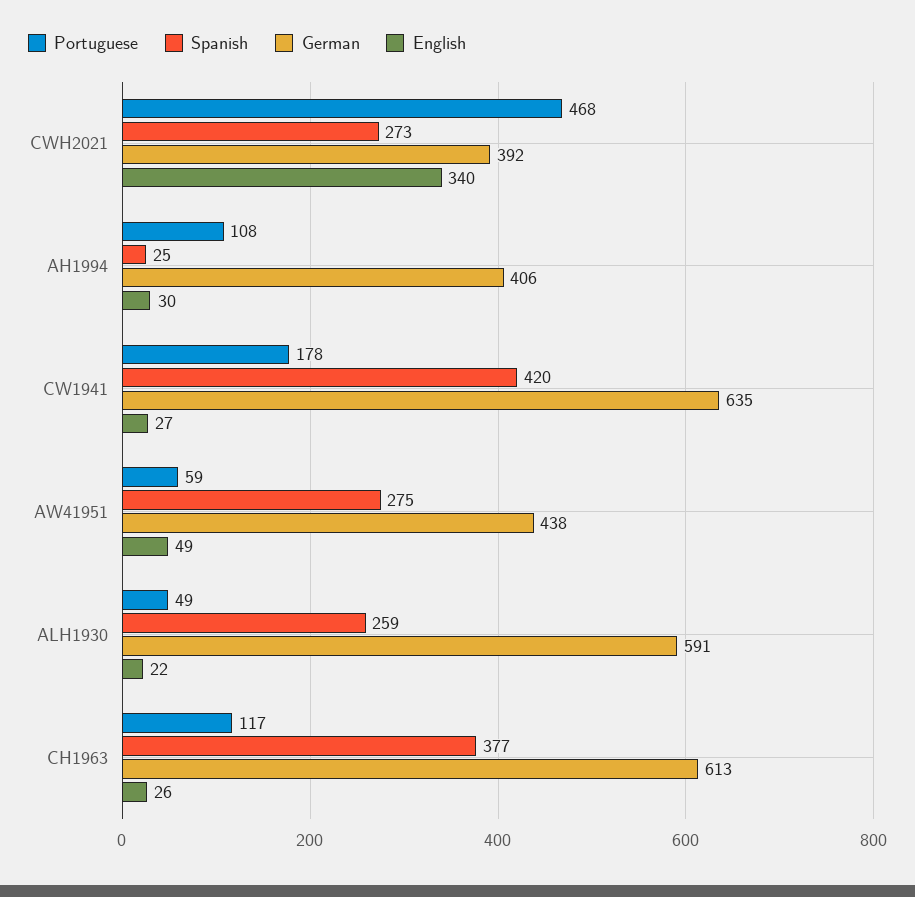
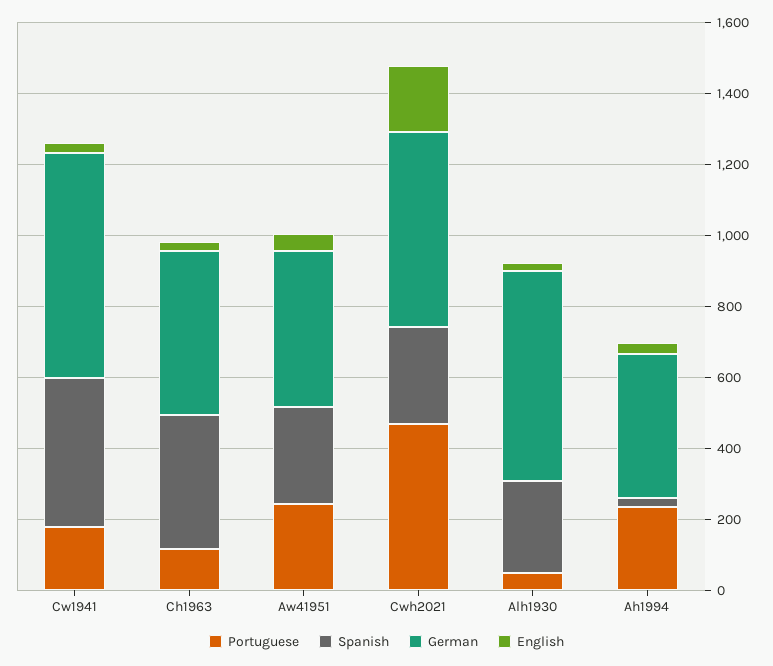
  {
    "Portuguese": {
      "CWH2021": 468,
-     "AH1994": 108,
+     "AH1994": 250,
      "CW1941": 178,
-     "AW41951": 59,
+     "AW41951": 250,
      "ALH1930": 49,
      "CH1963": 117
    },
    "Spanish": {
      "CWH2021": 273,
      "AH1994": 25,
      "CW1941": 420,
      "AW41951": 275,
      "ALH1930": 259,
      "CH1963": 377
    },
    "German": {
-     "CWH2021": 392,
+     "CWH2021": 550,
      "AH1994": 406,
      "CW1941": 635,
      "AW41951": 438,
      "ALH1930": 591,
-     "CH1963": 613
+     "CH1963": 450
    },
    "English": {
-     "CWH2021": 340,
+     "CWH2021": 200,
      "AH1994": 30,
      "CW1941": 27,
      "AW41951": 49,
      "ALH1930": 22,
      "CH1963": 26
    }
  }

